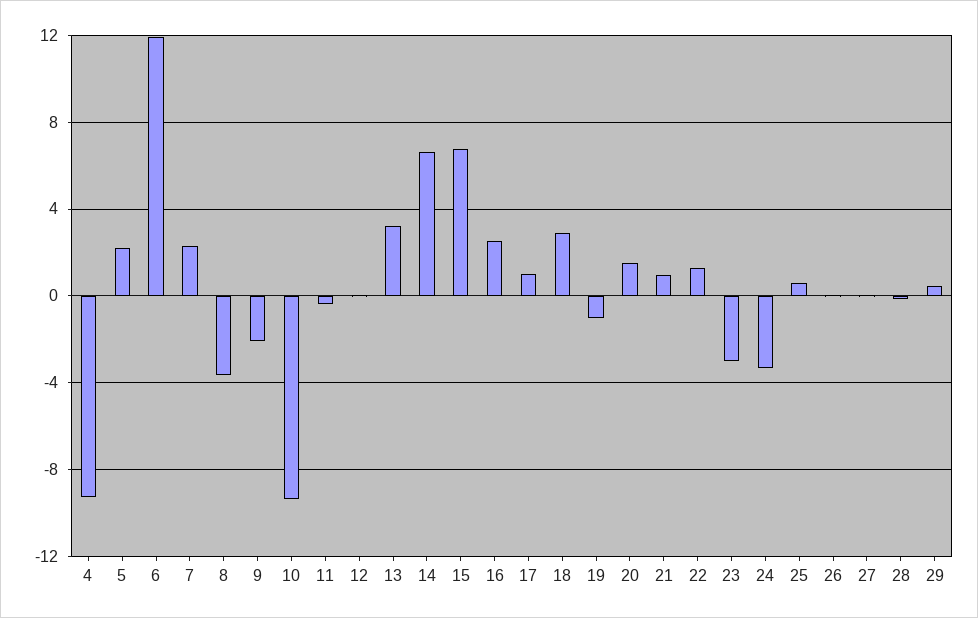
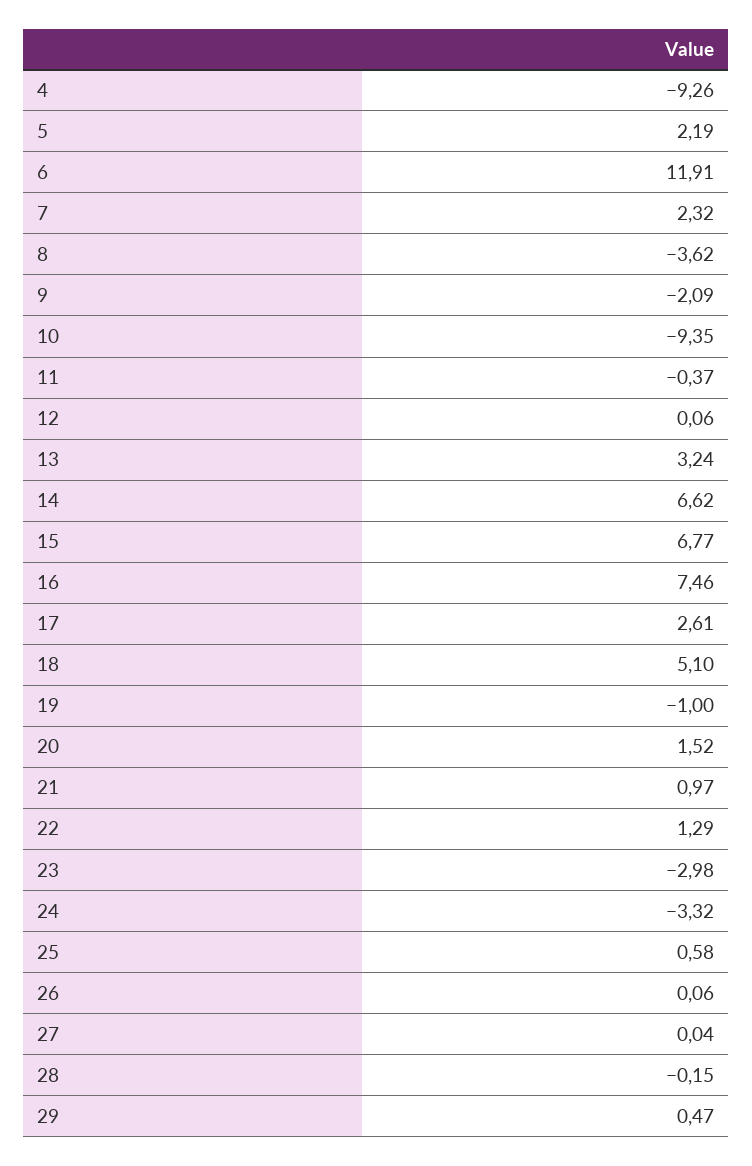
  {
    "4": -9.26,
    "5": 2.19,
    "6": 11.91,
    "7": 2.32,
    "8": -3.62,
    "9": -2.09,
    "10": -9.35,
    "11": -0.37,
    "12": 0.06,
    "13": 3.24,
    "14": 6.62,
    "15": 6.77,
-   "16": 2.5,
+   "16": 7.46,
-   "17": 1,
+   "17": 2.61,
-   "18": 3,
+   "18": 5.1,
    "19": -1,
    "20": 1.52,
    "21": 0.97,
    "22": 1.29,
    "23": -2.98,
    "24": -3.32,
    "25": 0.58,
    "26": 0.06,
    "27": 0.04,
    "28": -0.15,
    "29": 0.47
  }

